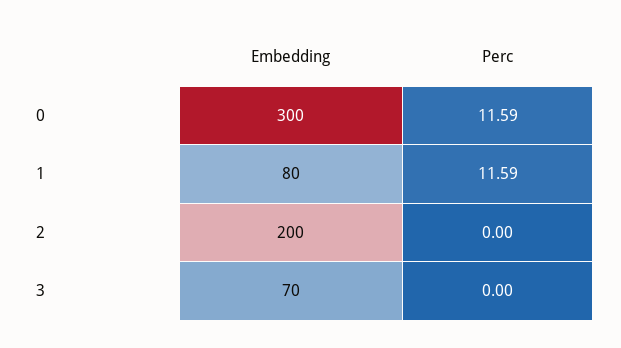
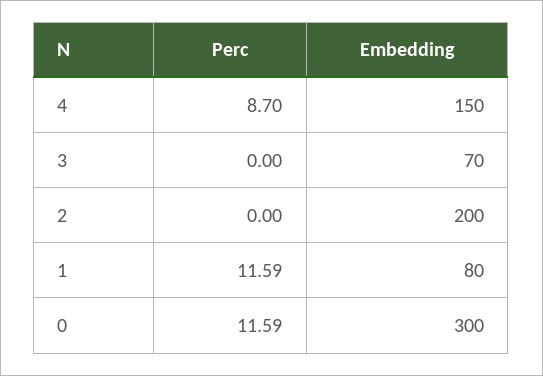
  {
    "Embedding": {
      "0": 300,
      "1": 80,
      "2": 200,
-     "3": 70
+     "3": 70,
+     "4": 150
    },
    "Perc": {
      "0": 11.59,
      "1": 11.59,
      "2": 0,
-     "3": 0
+     "3": 0,
+     "4": 8.7
    }
  }

